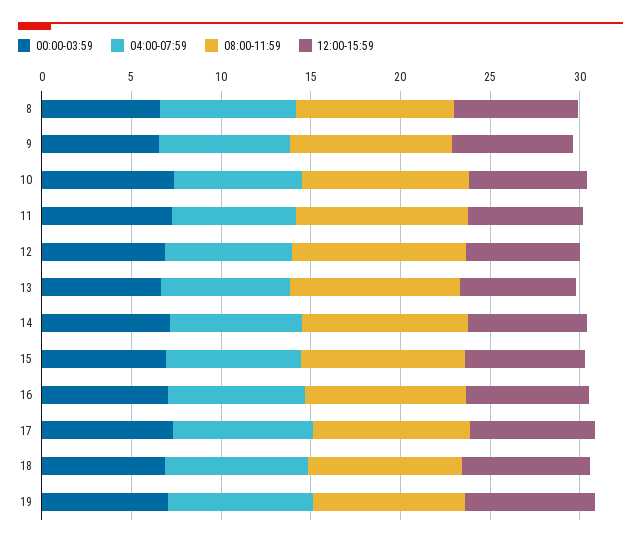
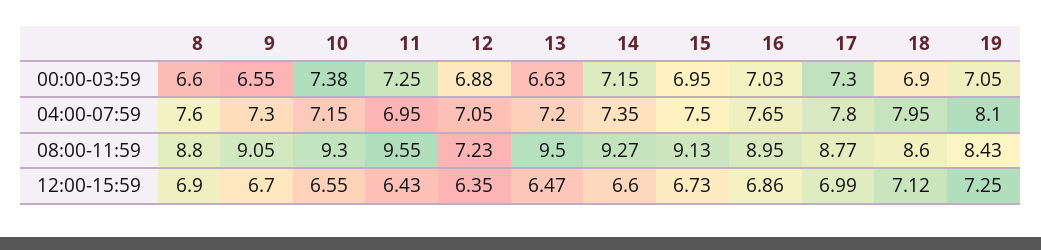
  {
    "00:00-03:59": {
      "8": 6.6,
      "9": 6.55,
      "10": 7.38,
      "11": 7.25,
      "12": 6.88,
      "13": 6.63,
      "14": 7.15,
      "15": 6.95,
      "16": 7.03,
      "17": 7.3,
      "18": 6.9,
      "19": 7.05
    },
    "04:00-07:59": {
      "8": 7.6,
      "9": 7.3,
      "10": 7.15,
      "11": 6.95,
      "12": 7.05,
      "13": 7.2,
      "14": 7.35,
      "15": 7.5,
      "16": 7.65,
      "17": 7.8,
      "18": 7.95,
      "19": 8.1
    },
    "08:00-11:59": {
      "8": 8.8,
      "9": 9.05,
      "10": 9.3,
      "11": 9.55,
-     "12": 10,
+     "12": 7.23,
      "13": 9.5,
      "14": 9.27,
      "15": 9.13,
      "16": 8.95,
      "17": 8.77,
      "18": 8.6,
      "19": 8.43
    },
    "12:00-15:59": {
      "8": 6.9,
      "9": 6.7,
      "10": 6.55,
      "11": 6.43,
      "12": 6.35,
      "13": 6.47,
      "14": 6.6,
      "15": 6.73,
      "16": 6.86,
      "17": 6.99,
      "18": 7.12,
      "19": 7.25
    }
  }

